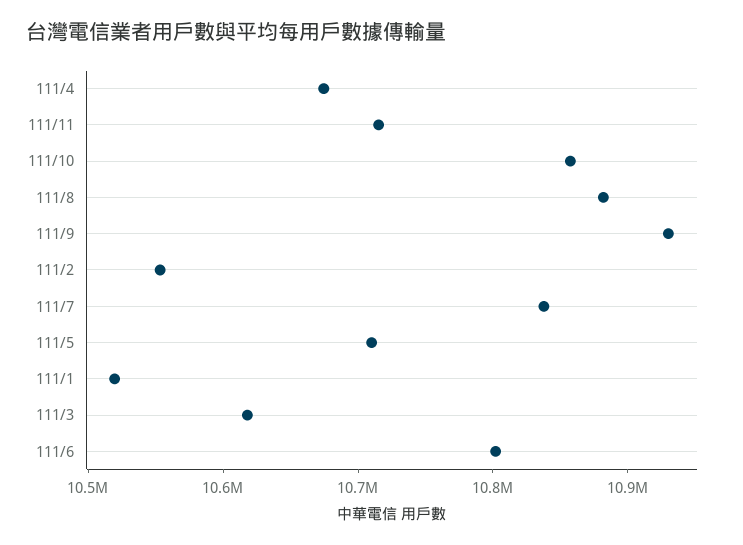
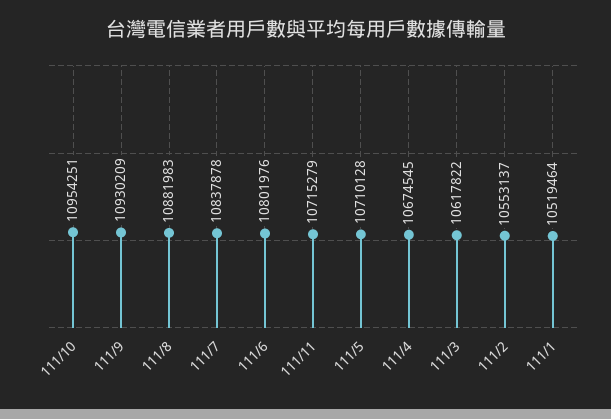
  {
    "111/4": 10674545,
    "111/11": 10715279,
-   "111/10": 10860000,
+   "111/10": 10954251,
    "111/8": 10881983,
    "111/9": 10930209,
    "111/2": 10553137,
    "111/7": 10837878,
    "111/5": 10710128,
    "111/1": 10519464,
    "111/3": 10617822,
    "111/6": 10801976
  }

